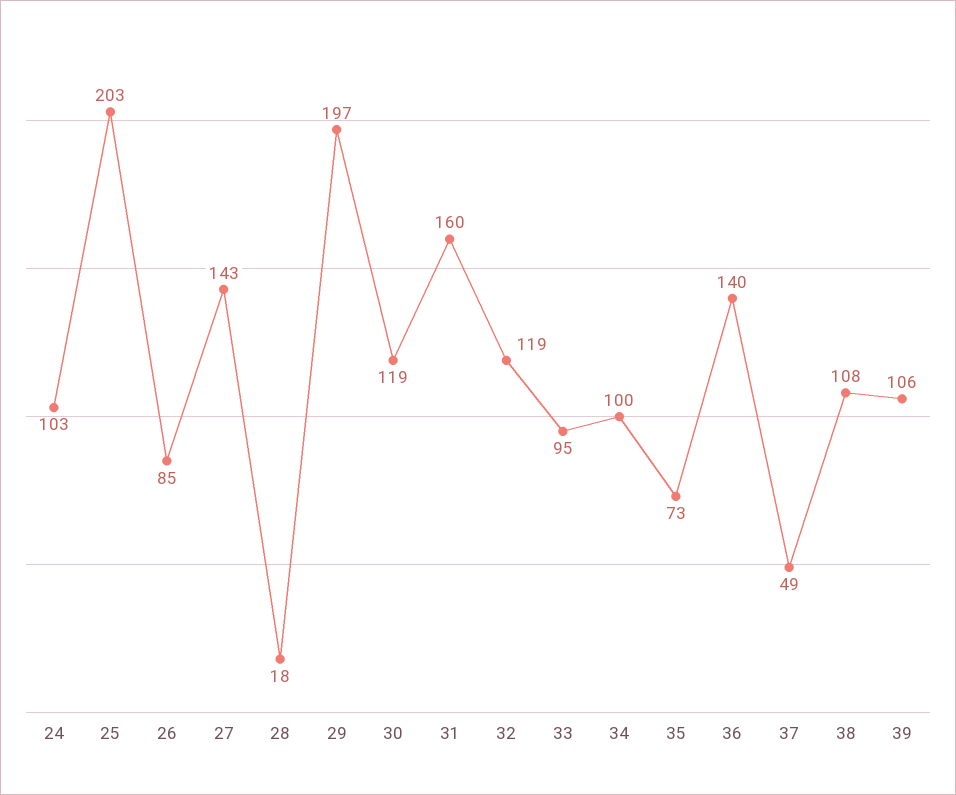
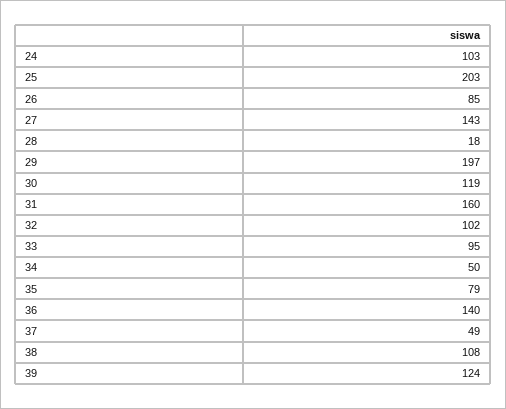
  {
    "24": 103,
    "25": 203,
    "26": 85,
    "27": 143,
    "28": 18,
    "29": 197,
    "30": 119,
    "31": 160,
-   "32": 119,
+   "32": 102,
    "33": 95,
-   "34": 100,
+   "34": 50,
-   "35": 73,
+   "35": 79,
    "36": 140,
    "37": 49,
    "38": 108,
-   "39": 106
+   "39": 124
  }

